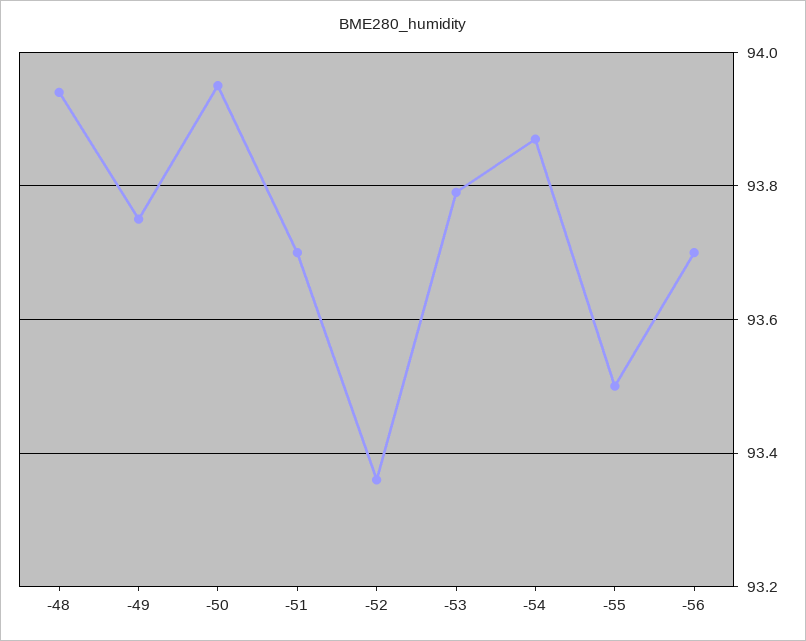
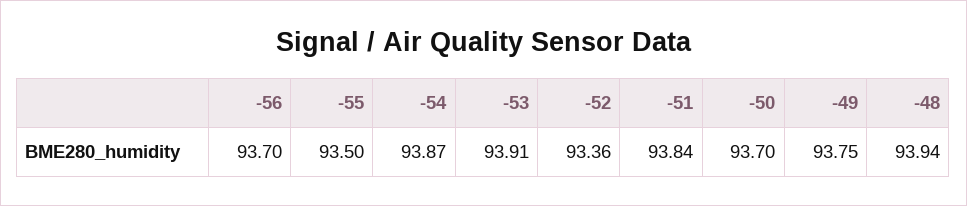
  {
    "-48": 93.94,
    "-49": 93.75,
-   "-50": 93.95,
+   "-50": 93.7,
-   "-51": 93.7,
+   "-51": 93.84,
    "-52": 93.36,
-   "-53": 93.8,
+   "-53": 93.91,
    "-54": 93.87,
    "-55": 93.5,
    "-56": 93.7
  }

